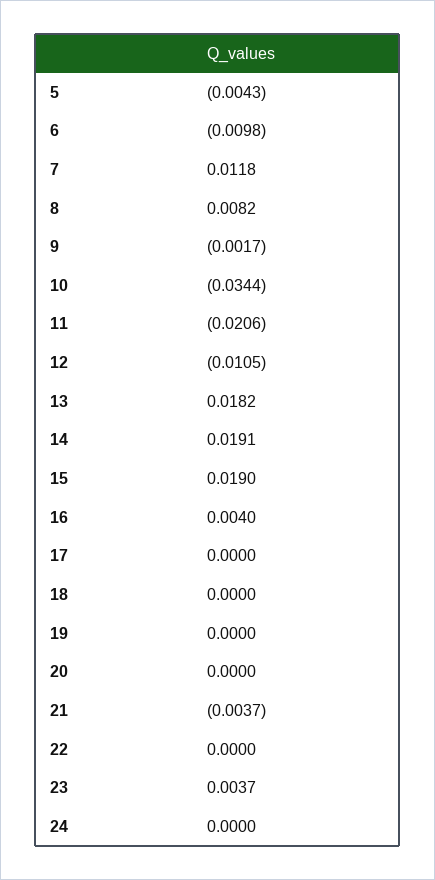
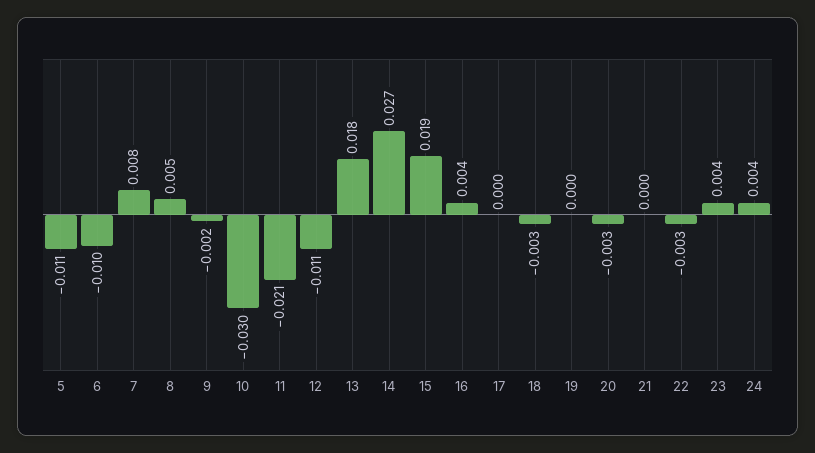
  {
-   "5": -0.0043,
+   "5": -0.011,
    "6": -0.0098,
-   "7": 0.0118,
+   "7": 0.008,
-   "8": 0.0082,
+   "8": 0.005,
    "9": -0.0017,
-   "10": -0.0344,
+   "10": -0.03,
    "11": -0.0206,
    "12": -0.0105,
    "13": 0.0182,
-   "14": 0.0191,
+   "14": 0.027,
    "15": 0.019,
    "16": 0.004,
    "17": 0,
-   "18": 0,
+   "18": -0.003,
    "19": 0,
-   "20": 0,
+   "20": -0.003,
-   "21": -0.0037,
+   "21": 0,
-   "22": 0,
+   "22": -0.003,
    "23": 0.0037,
-   "24": 0
+   "24": 0.004
  }

